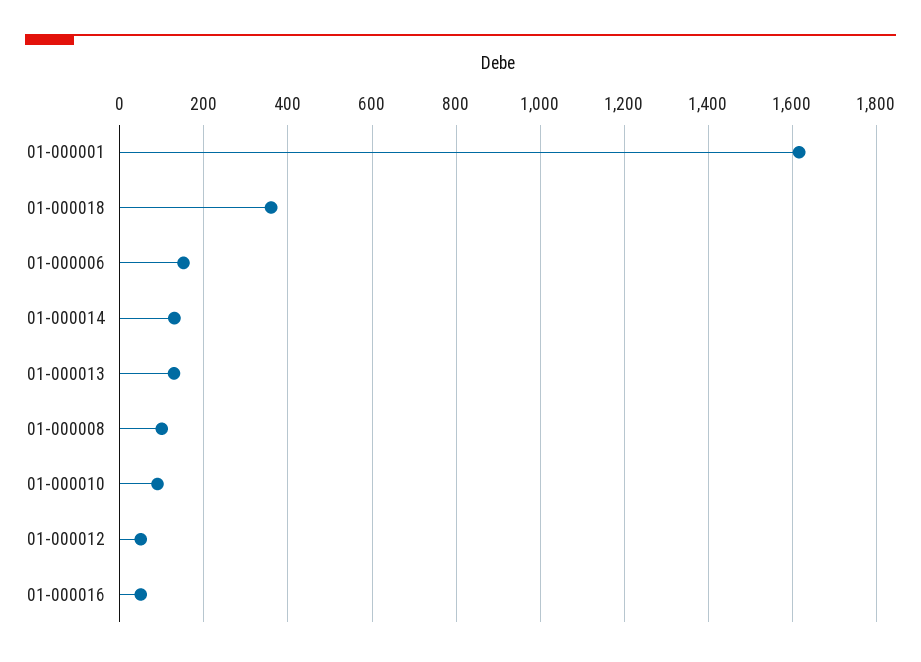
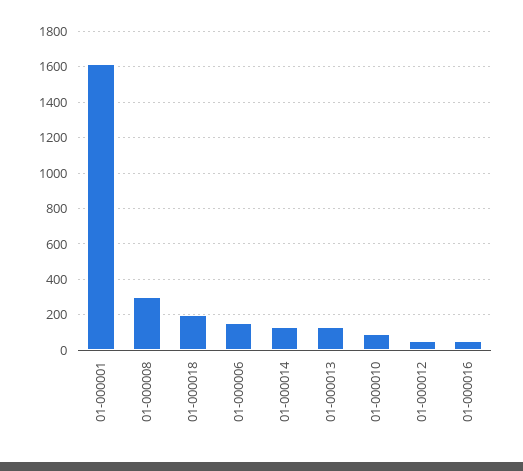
  {
    "01-000001": 1620,
-   "01-000018": 360,
+   "01-000018": 200,
    "01-000006": 160,
    "01-000014": 120,
    "01-000013": 120,
-   "01-000008": 100,
+   "01-000008": 300,
    "01-000010": 80,
    "01-000012": 60,
    "01-000016": 60
  }

